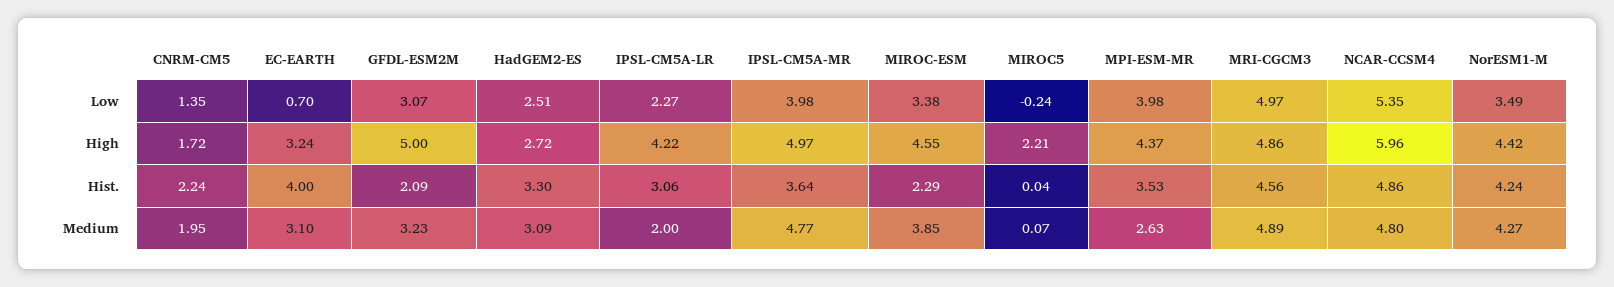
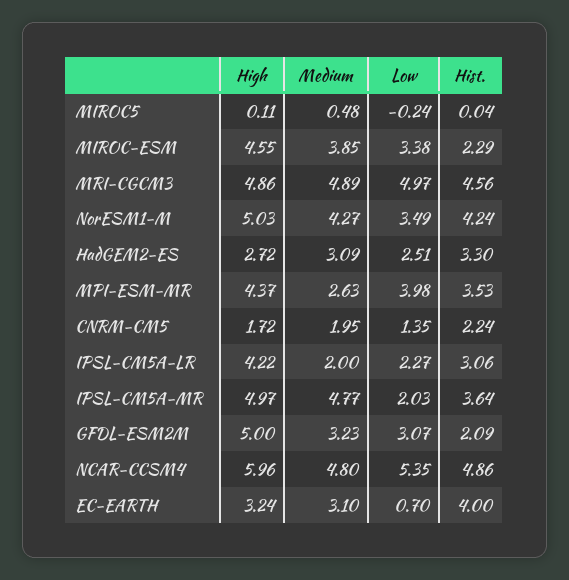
  {
    "CNRM-CM5": {
      "Low": 1.35,
      "High": 1.72,
      "Hist.": 2.24,
      "Medium": 1.95
    },
    "EC-EARTH": {
      "Low": 0.7,
      "High": 3.24,
      "Hist.": 4,
      "Medium": 3.1
    },
    "GFDL-ESM2M": {
      "Low": 3.07,
      "High": 5,
      "Hist.": 2.09,
      "Medium": 3.23
    },
    "HadGEM2-ES": {
      "Low": 2.51,
      "High": 2.72,
      "Hist.": 3.3,
      "Medium": 3.09
    },
    "IPSL-CM5A-LR": {
      "Low": 2.27,
      "High": 4.22,
      "Hist.": 3.06,
      "Medium": 2
    },
    "IPSL-CM5A-MR": {
-     "Low": 3.98,
+     "Low": 2.03,
      "High": 4.97,
      "Hist.": 3.64,
      "Medium": 4.77
    },
    "MIROC-ESM": {
      "Low": 3.38,
      "High": 4.55,
      "Hist.": 2.29,
      "Medium": 3.85
    },
    "MIROC5": {
      "Low": -0.24,
-     "High": 2.21,
+     "High": 0.11,
      "Hist.": 0.04,
-     "Medium": 0.07
+     "Medium": 0.48
    },
    "MPI-ESM-MR": {
      "Low": 3.98,
      "High": 4.37,
      "Hist.": 3.53,
      "Medium": 2.63
    },
    "MRI-CGCM3": {
      "Low": 4.97,
      "High": 4.86,
      "Hist.": 4.56,
      "Medium": 4.89
    },
    "NCAR-CCSM4": {
      "Low": 5.35,
      "High": 5.96,
      "Hist.": 4.86,
      "Medium": 4.8
    },
    "NorESM1-M": {
      "Low": 3.49,
-     "High": 4.42,
+     "High": 5.03,
      "Hist.": 4.24,
      "Medium": 4.27
    }
  }

